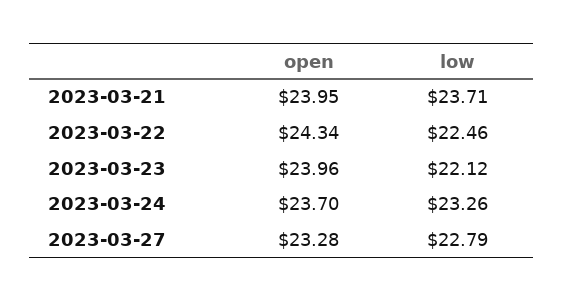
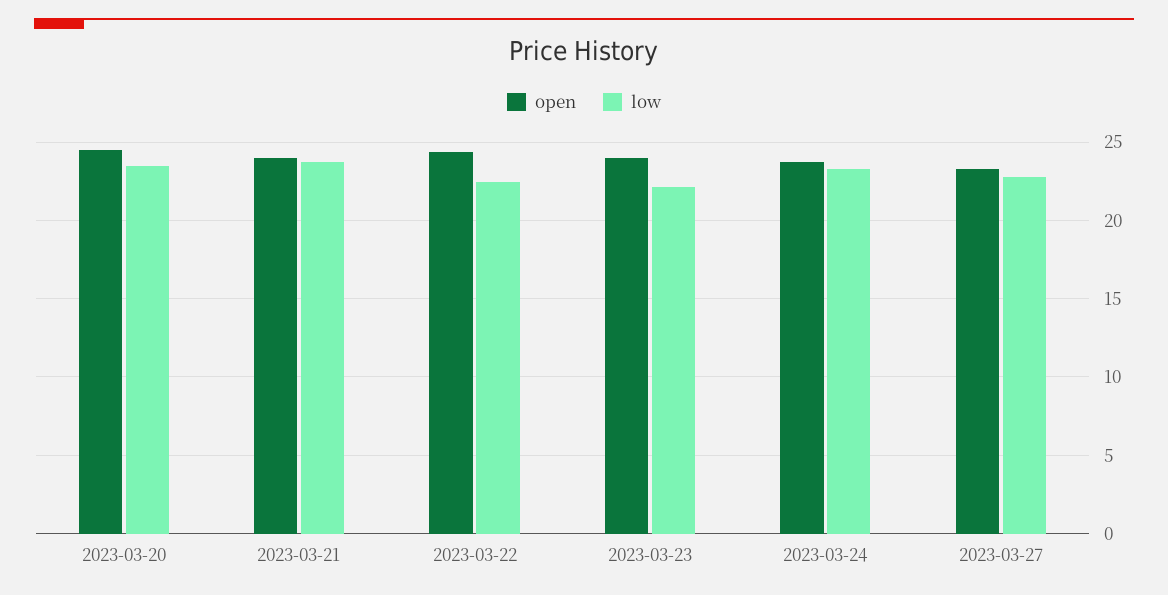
  {
    "open": {
      "2023-03-21": 23.95,
      "2023-03-22": 24.34,
      "2023-03-23": 23.96,
      "2023-03-24": 23.7,
-     "2023-03-27": 23.28
+     "2023-03-27": 23.28,
+     "2023-03-20": 24.5
    },
    "low": {
      "2023-03-21": 23.71,
      "2023-03-22": 22.46,
      "2023-03-23": 22.12,
      "2023-03-24": 23.26,
-     "2023-03-27": 22.79
+     "2023-03-27": 22.79,
+     "2023-03-20": 23.5
    }
  }

